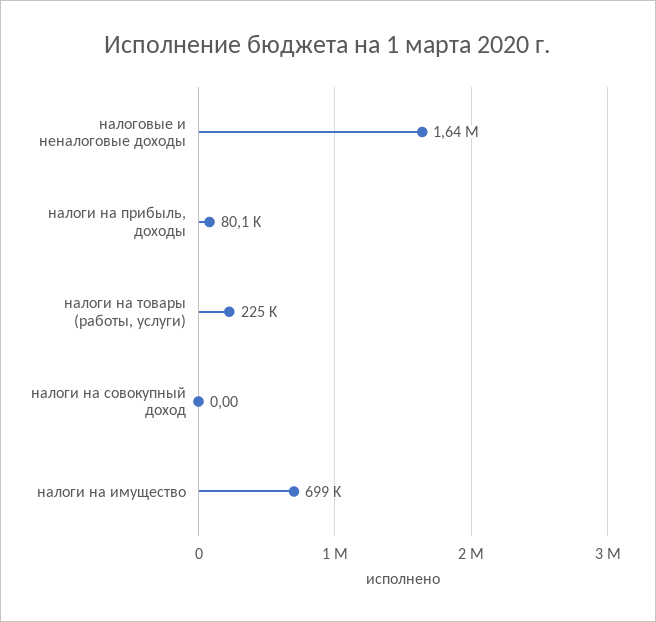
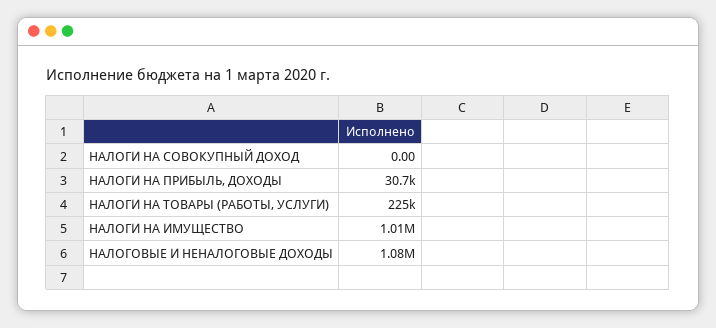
  {
-   "налоговые и неналоговые доходы": 1640000,
+   "налоговые и неналоговые доходы": 1080000,
-   "налоги на прибыль, доходы": 80100,
+   "налоги на прибыль, доходы": 30700,
    "налоги на товары (работы, услуги)": 225000,
    "налоги на совокупный доход": 0,
-   "налоги на имущество": 699000
+   "налоги на имущество": 1010000
  }

